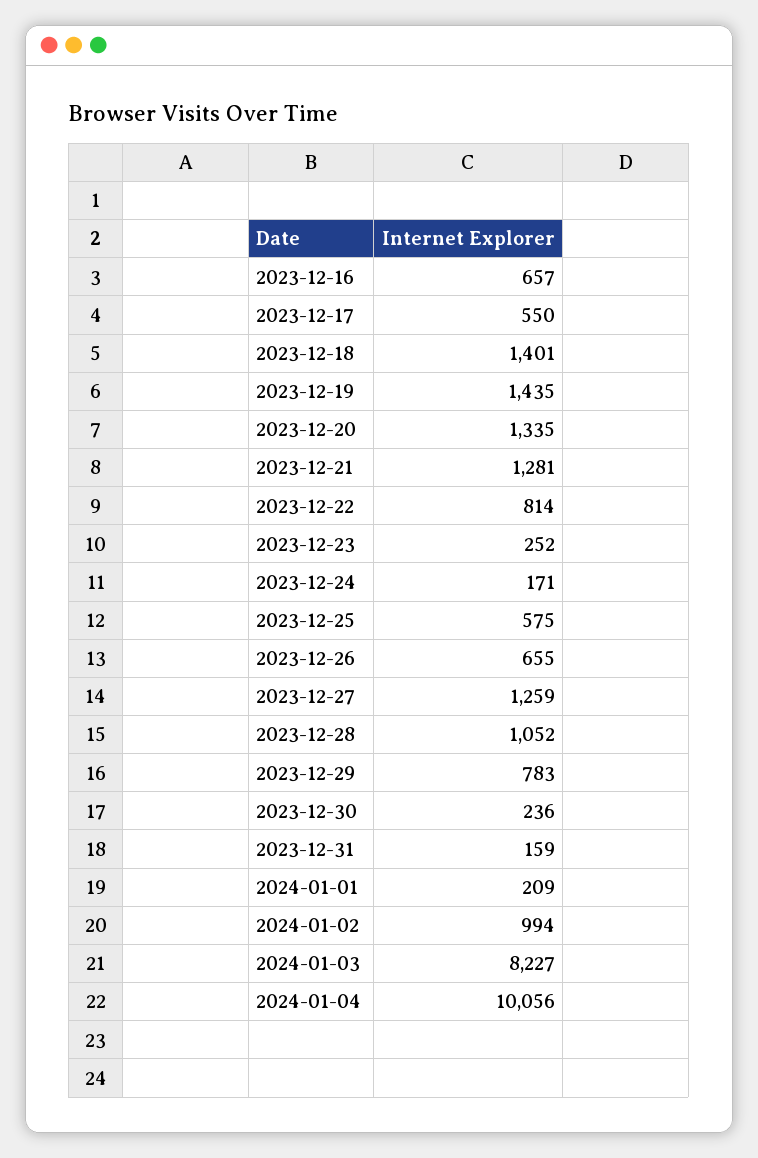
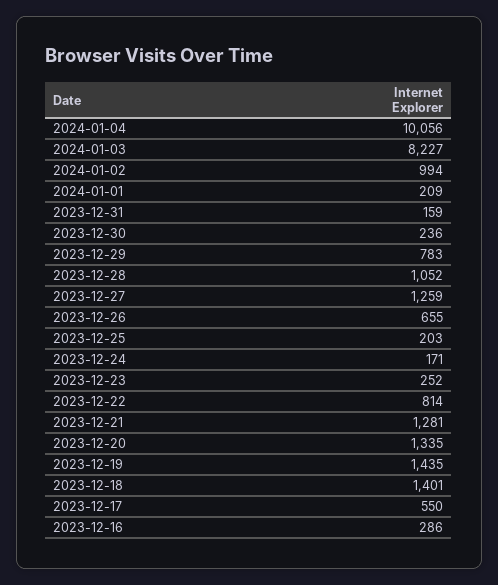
  {
-   "2023-12-16": 657,
+   "2023-12-16": 286,
    "2023-12-17": 550,
    "2023-12-18": 1401,
    "2023-12-19": 1435,
    "2023-12-20": 1335,
    "2023-12-21": 1281,
    "2023-12-22": 814,
    "2023-12-23": 252,
    "2023-12-24": 171,
-   "2023-12-25": 575,
+   "2023-12-25": 203,
    "2023-12-26": 655,
    "2023-12-27": 1259,
    "2023-12-28": 1052,
    "2023-12-29": 783,
    "2023-12-30": 236,
    "2023-12-31": 159,
    "2024-01-01": 209,
    "2024-01-02": 994,
    "2024-01-03": 8227,
    "2024-01-04": 10056
  }

